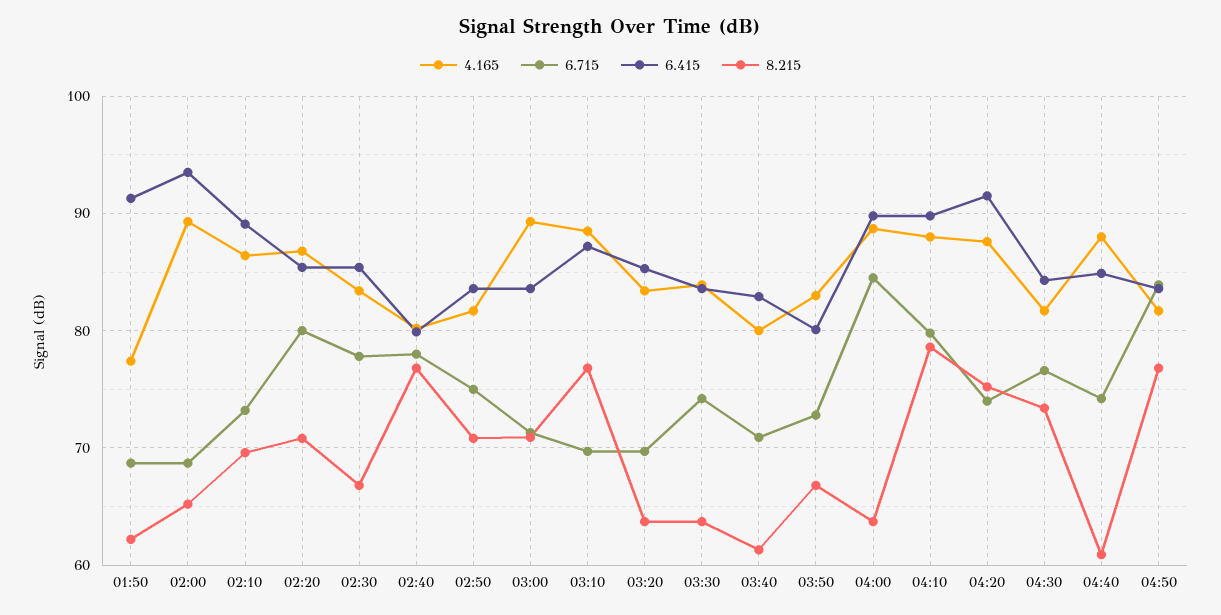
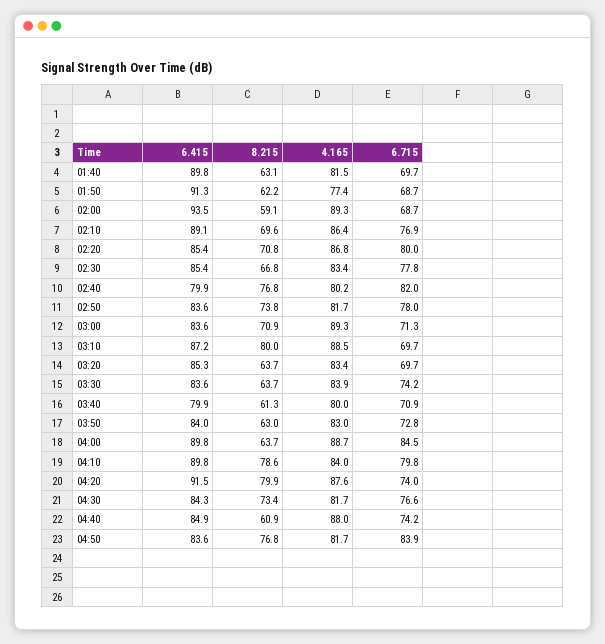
  {
    "4.165": {
      "01:50": 77.4,
      "02:00": 89.3,
      "02:10": 86.4,
      "02:20": 86.8,
      "02:30": 83.4,
      "02:40": 80.2,
      "02:50": 81.7,
      "03:00": 89.3,
      "03:10": 88.5,
      "03:20": 83.4,
      "03:30": 83.9,
      "03:40": 80,
      "03:50": 83,
      "04:00": 88.7,
-     "04:10": 88,
+     "04:10": 84,
      "04:20": 87.6,
      "04:30": 81.7,
      "04:40": 88,
-     "04:50": 81.7
+     "04:50": 81.7,
+     "01:40": 81.5
    },
    "6.715": {
      "01:50": 68.7,
      "02:00": 68.7,
-     "02:10": 73,
+     "02:10": 76.9,
      "02:20": 80,
      "02:30": 77.8,
-     "02:40": 78,
+     "02:40": 82,
-     "02:50": 75,
+     "02:50": 78,
      "03:00": 71.3,
      "03:10": 69.7,
      "03:20": 69.7,
      "03:30": 74.2,
      "03:40": 70.9,
      "03:50": 72.8,
      "04:00": 84.5,
      "04:10": 79.8,
      "04:20": 74,
      "04:30": 76.6,
      "04:40": 74.2,
-     "04:50": 83.9
+     "04:50": 83.9,
+     "01:40": 69.7
    },
    "6.415": {
      "01:50": 91.3,
      "02:00": 93.5,
      "02:10": 89.1,
      "02:20": 85.4,
      "02:30": 85.4,
      "02:40": 79.9,
      "02:50": 83.6,
      "03:00": 83.6,
      "03:10": 87.2,
      "03:20": 85.3,
      "03:30": 83.6,
-     "03:40": 83,
+     "03:40": 79.9,
-     "03:50": 80,
+     "03:50": 84,
      "04:00": 89.8,
      "04:10": 89.8,
      "04:20": 91.5,
      "04:30": 84.3,
      "04:40": 84.9,
-     "04:50": 83.6
+     "04:50": 83.6,
+     "01:40": 89.8
    },
    "8.215": {
      "01:50": 62.2,
-     "02:00": 65,
+     "02:00": 59.1,
      "02:10": 69.6,
      "02:20": 70.8,
      "02:30": 66.8,
      "02:40": 76.8,
-     "02:50": 71,
+     "02:50": 73.8,
      "03:00": 70.9,
-     "03:10": 77,
+     "03:10": 80,
      "03:20": 63.7,
      "03:30": 63.7,
      "03:40": 61.3,
-     "03:50": 67,
+     "03:50": 63,
      "04:00": 63.7,
      "04:10": 78.6,
-     "04:20": 75,
+     "04:20": 79.9,
      "04:30": 73.4,
      "04:40": 60.9,
-     "04:50": 76.8
+     "04:50": 76.8,
+     "01:40": 63.1
    }
  }

